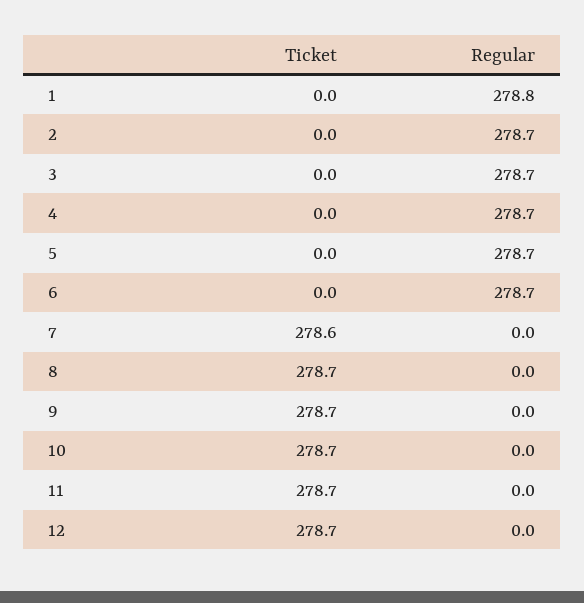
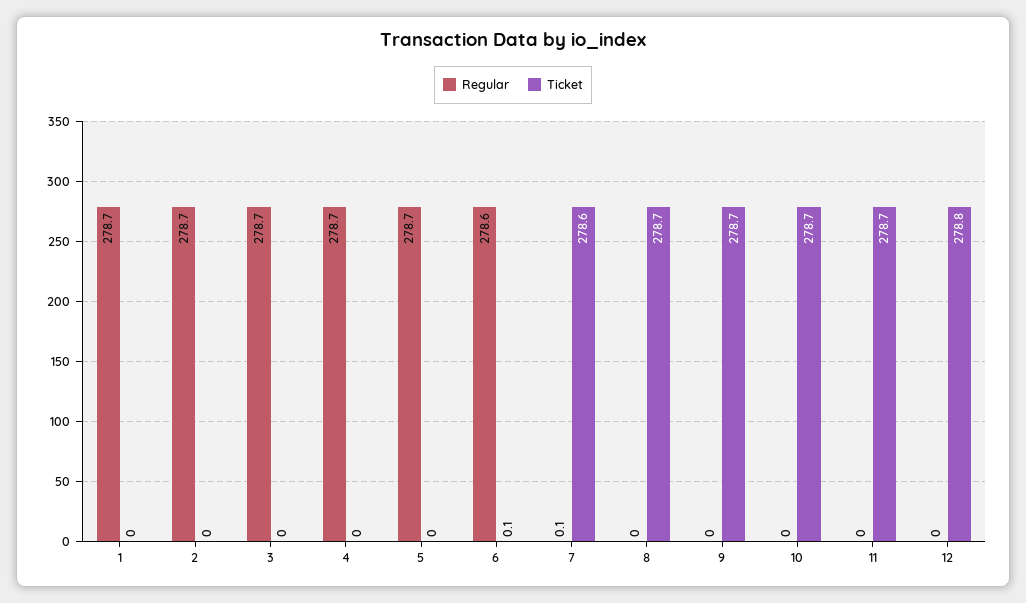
  {
    "Ticket": {
      "1": 0,
      "2": 0,
      "3": 0,
      "4": 0,
      "5": 0,
-     "6": 0,
+     "6": 0.1,
      "7": 278.6,
      "8": 278.7,
      "9": 278.7,
      "10": 278.7,
      "11": 278.7,
-     "12": 278.7
+     "12": 278.8
    },
    "Regular": {
-     "1": 278.8,
+     "1": 278.7,
      "2": 278.7,
      "3": 278.7,
      "4": 278.7,
      "5": 278.7,
-     "6": 278.7,
+     "6": 278.6,
-     "7": 0,
+     "7": 0.1,
      "8": 0,
      "9": 0,
      "10": 0,
      "11": 0,
      "12": 0
    }
  }

